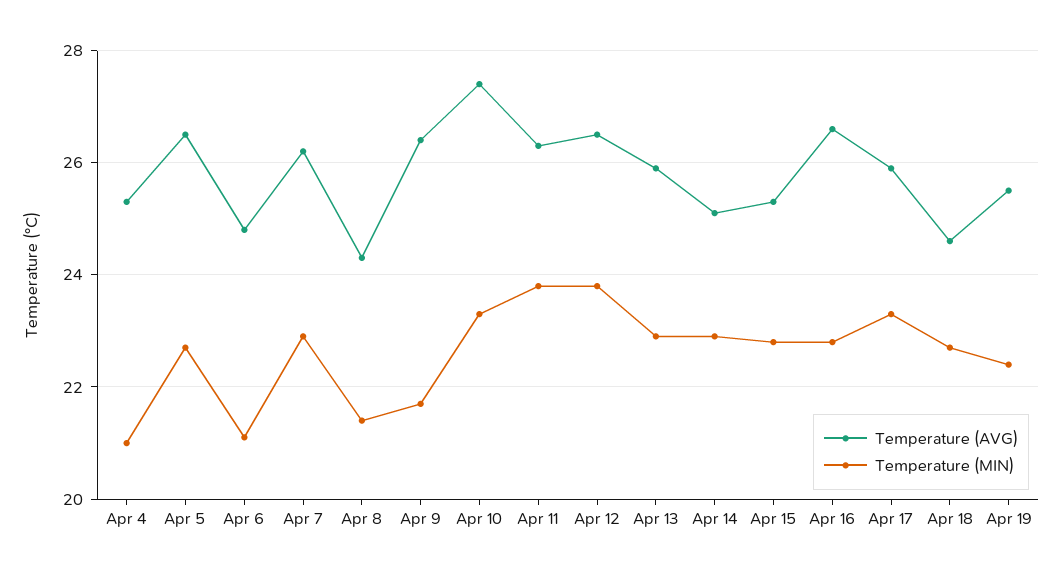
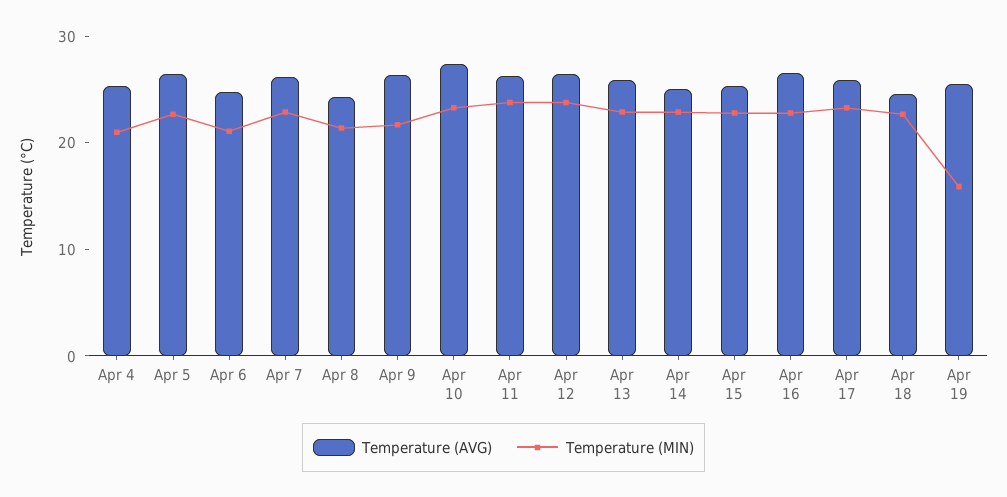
  {
    "Temperature (AVG)": {
      "Apr 4": 25.5,
      "Apr 5": 26.5,
      "Apr 6": 25,
      "Apr 7": 26,
      "Apr 8": 24.5,
      "Apr 9": 26.5,
      "Apr 10": 27.5,
      "Apr 11": 26.5,
      "Apr 12": 26.5,
      "Apr 13": 26,
      "Apr 14": 25,
      "Apr 15": 25.5,
      "Apr 16": 26.5,
      "Apr 17": 26,
      "Apr 18": 24.5,
      "Apr 19": 25.5
    },
    "Temperature (MIN)": {
      "Apr 4": 21,
      "Apr 5": 22.5,
      "Apr 6": 21,
      "Apr 7": 23,
      "Apr 8": 21.5,
      "Apr 9": 21.5,
      "Apr 10": 23.5,
      "Apr 11": 24,
      "Apr 12": 24,
      "Apr 13": 23,
      "Apr 14": 23,
      "Apr 15": 23,
      "Apr 16": 23,
      "Apr 17": 23.5,
      "Apr 18": 22.5,
-     "Apr 19": 22.5
+     "Apr 19": 16
    }
  }

